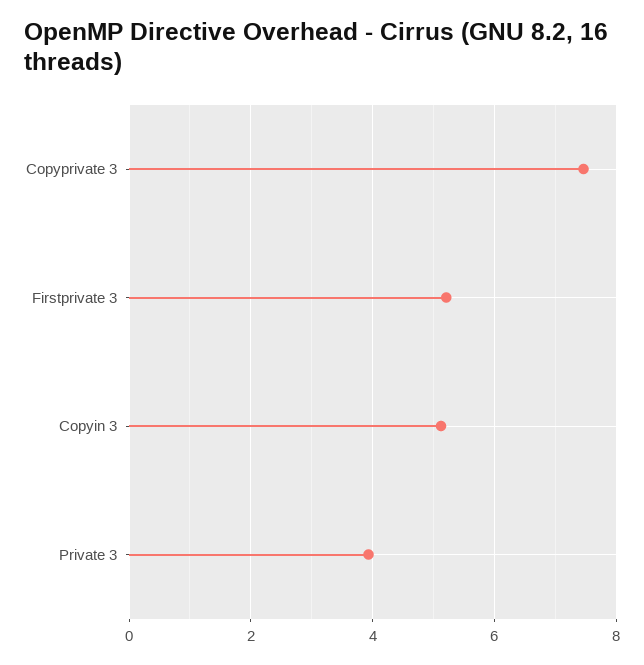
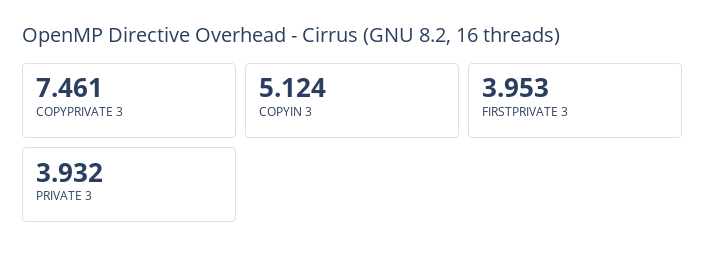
  {
    "Copyprivate 3": 7.461,
-   "Firstprivate 3": 5.2,
+   "Firstprivate 3": 3.953,
    "Copyin 3": 5.124,
    "Private 3": 3.932
  }

